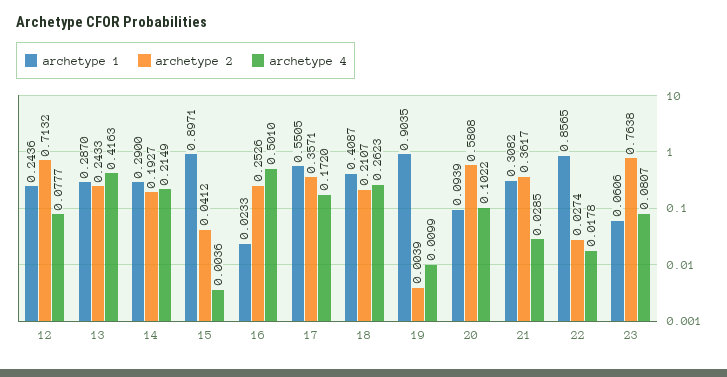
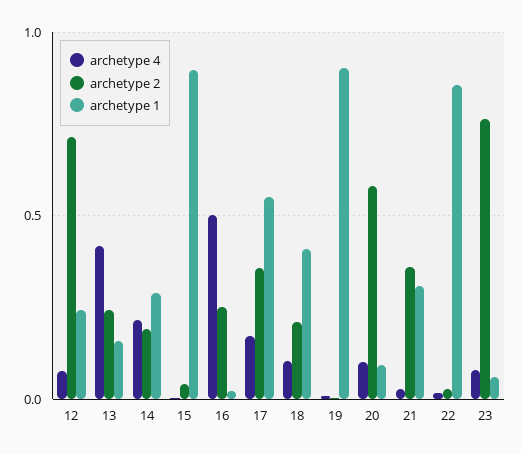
  {
    "archetype 1": {
      "12": 0.2436,
-     "13": 0.287,
+     "13": 0.15,
      "14": 0.29,
      "15": 0.8971,
      "16": 0.0233,
      "17": 0.5505,
      "18": 0.4087,
      "19": 0.9035,
      "20": 0.0939,
      "21": 0.3082,
      "22": 0.8565,
      "23": 0.0606
    },
    "archetype 2": {
      "12": 0.7132,
      "13": 0.2433,
      "14": 0.1927,
      "15": 0.0412,
      "16": 0.2526,
      "17": 0.3571,
      "18": 0.2107,
      "19": 0.0039,
      "20": 0.5808,
      "21": 0.3617,
      "22": 0.0274,
      "23": 0.7638
    },
    "archetype 4": {
      "12": 0.0777,
      "13": 0.4163,
      "14": 0.2149,
      "15": 0.0036,
      "16": 0.501,
      "17": 0.172,
-     "18": 0.2623,
+     "18": 0.1,
      "19": 0.0099,
      "20": 0.1022,
      "21": 0.0285,
      "22": 0.0178,
      "23": 0.0807
    }
  }

